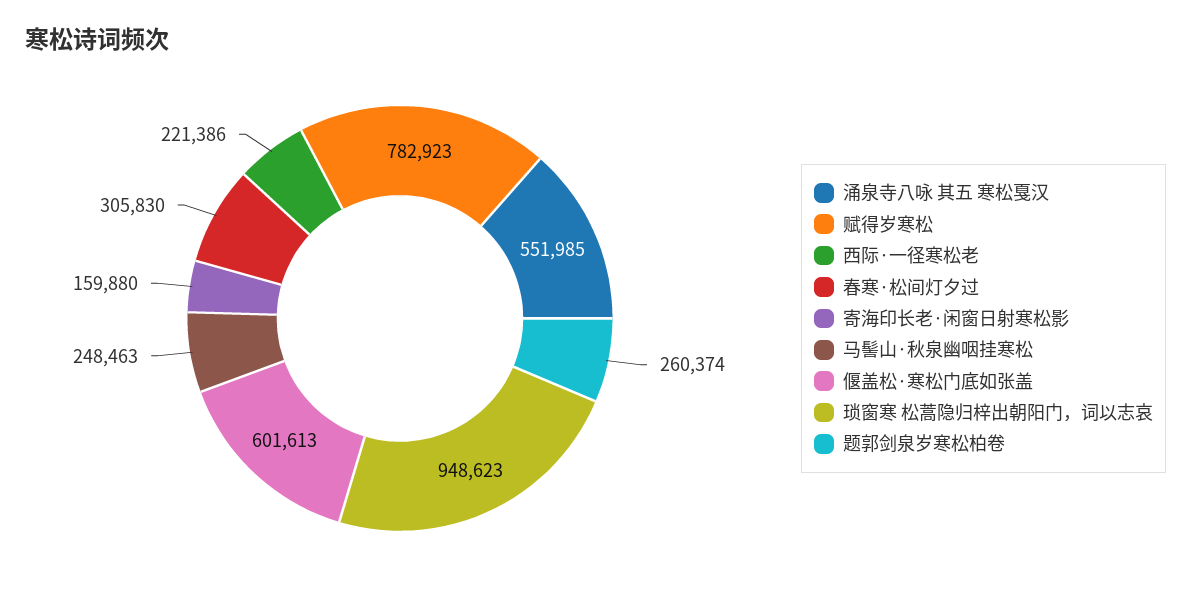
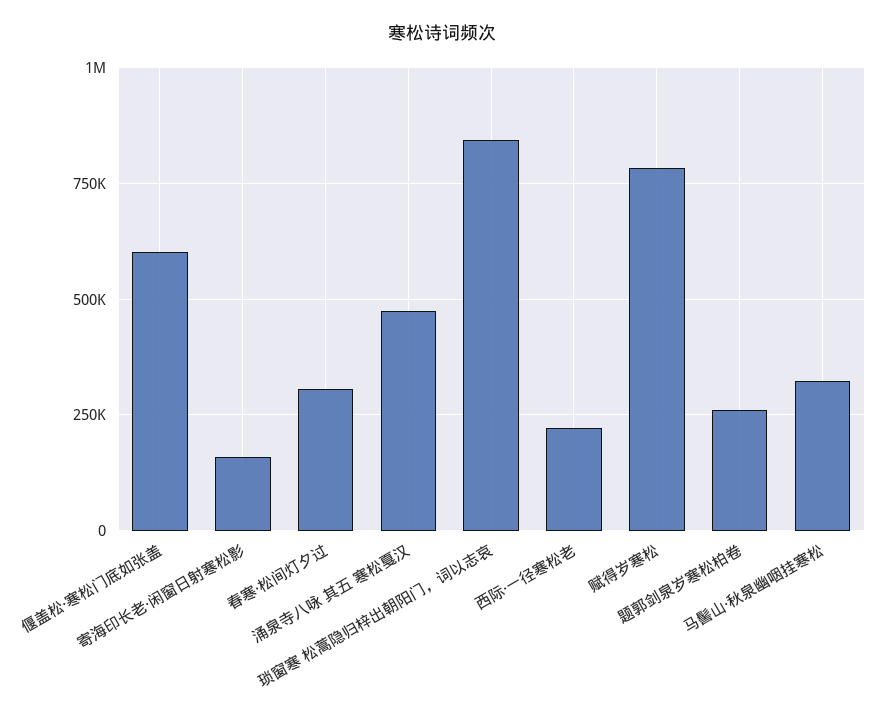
  {
-   "涌泉寺八咏 其五 寒松戛汉": 551985,
+   "涌泉寺八咏 其五 寒松戛汉": 475000,
    "赋得岁寒松": 782923,
    "西际·一径寒松老": 221386,
    "春寒·松间灯夕过": 305830,
    "寄海印长老·闲窗日射寒松影": 159880,
-   "马髻山·秋泉幽咽挂寒松": 248463,
+   "马髻山·秋泉幽咽挂寒松": 325000,
    "偃盖松·寒松门底如张盖": 601613,
-   "琐窗寒 松蒿隐归梓出朝阳门，词以志哀": 948623,
+   "琐窗寒 松蒿隐归梓出朝阳门，词以志哀": 850000,
    "题郭剑泉岁寒松柏卷": 260374
  }

